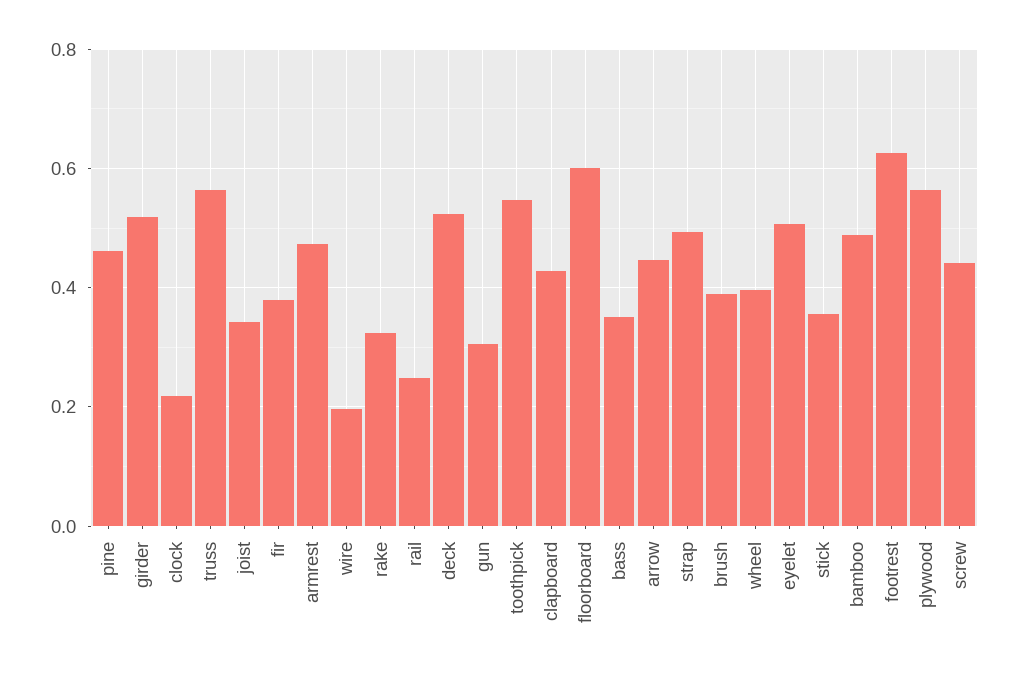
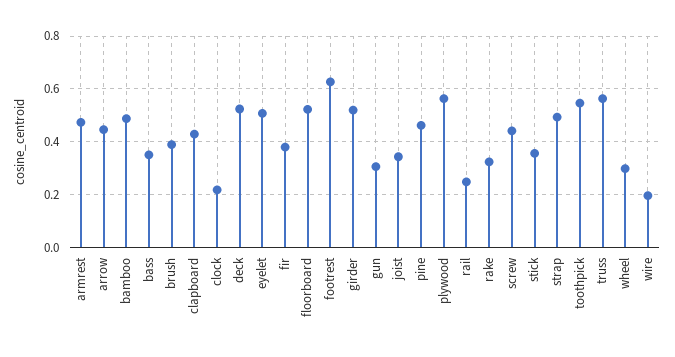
  {
    "pine": 0.46,
    "girder": 0.52,
    "clock": 0.22,
    "truss": 0.56,
    "joist": 0.34,
    "fir": 0.38,
    "armrest": 0.48,
    "wire": 0.2,
    "rake": 0.32,
    "rail": 0.24,
    "deck": 0.52,
    "gun": 0.3,
    "toothpick": 0.54,
    "clapboard": 0.42,
-   "floorboard": 0.6,
+   "floorboard": 0.525,
    "bass": 0.36,
    "arrow": 0.44,
    "strap": 0.5,
    "brush": 0.38,
-   "wheel": 0.4,
+   "wheel": 0.3,
    "eyelet": 0.5,
    "stick": 0.36,
    "bamboo": 0.48,
    "footrest": 0.62,
    "plywood": 0.56,
    "screw": 0.44
  }

